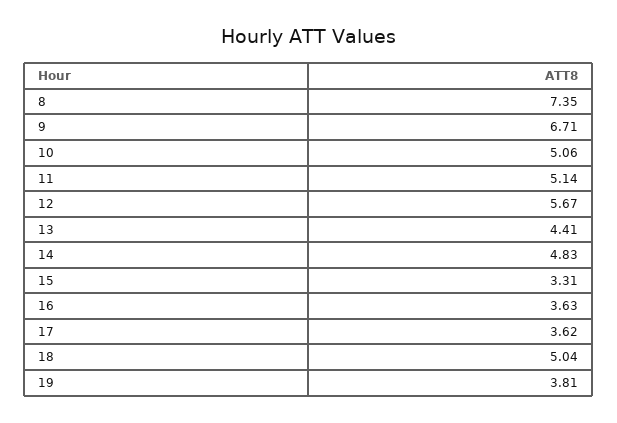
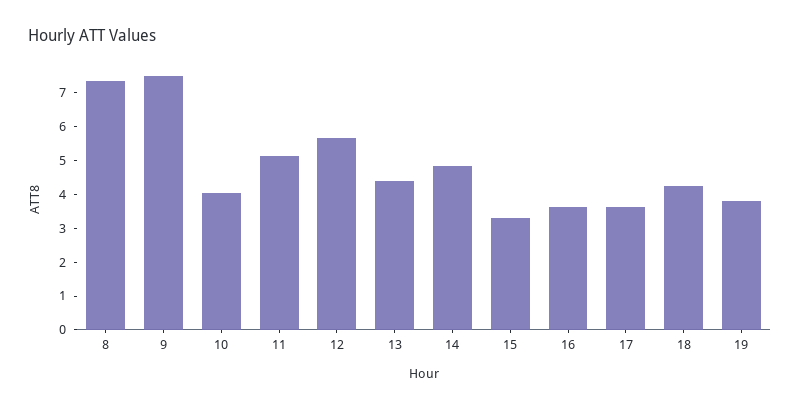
  {
    "8": 7.35,
-   "9": 6.71,
+   "9": 7.5,
-   "10": 5.06,
+   "10": 4,
    "11": 5.14,
    "12": 5.67,
    "13": 4.41,
    "14": 4.83,
    "15": 3.31,
    "16": 3.63,
    "17": 3.62,
-   "18": 5.04,
+   "18": 4.25,
    "19": 3.81
  }

